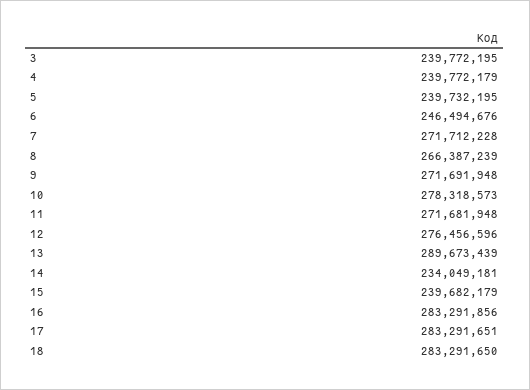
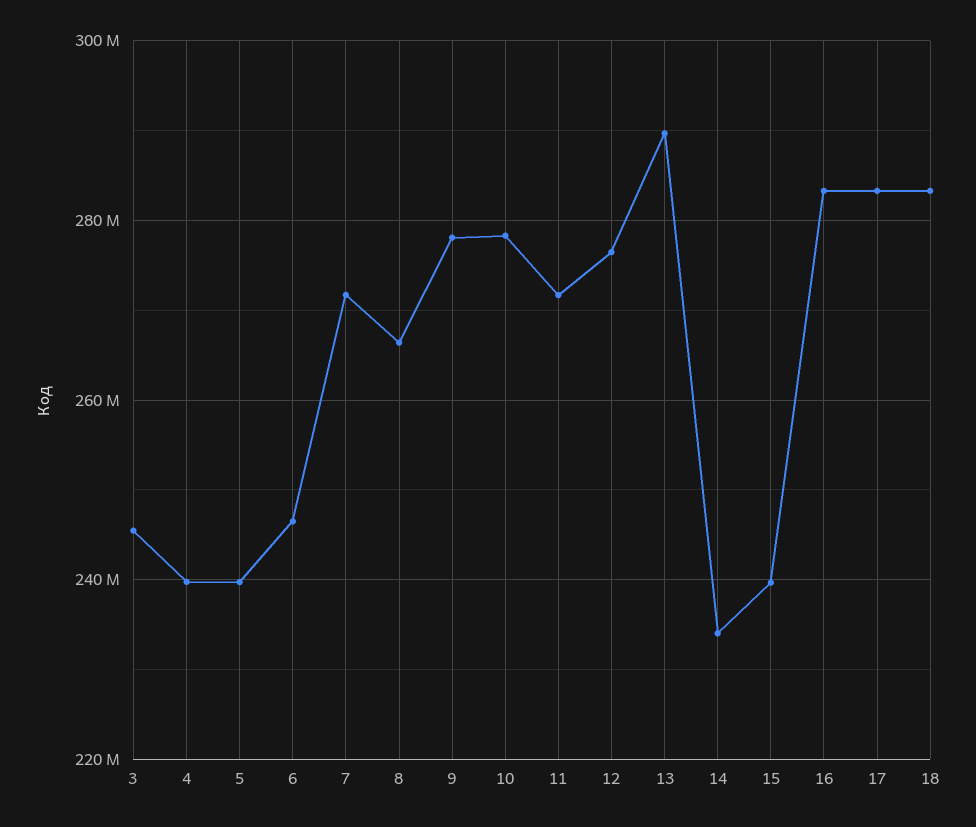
  {
-   "3": 239772195,
+   "3": 246000000,
    "4": 239772179,
    "5": 239732195,
    "6": 246494676,
    "7": 271712228,
    "8": 266387239,
-   "9": 271691948,
+   "9": 278000000,
    "10": 278318573,
    "11": 271681948,
    "12": 276456596,
    "13": 289673439,
    "14": 234049181,
    "15": 239682179,
    "16": 283291856,
    "17": 283291651,
    "18": 283291650
  }

